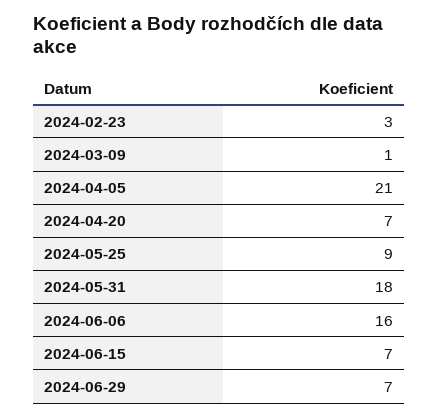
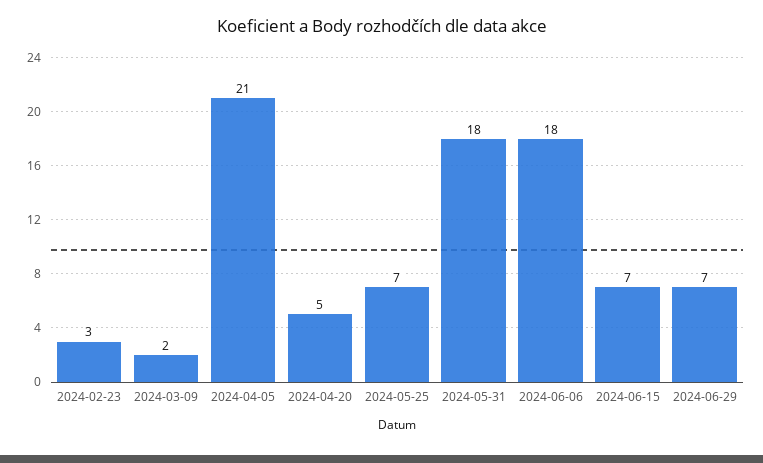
  {
    "2024-02-23": 3,
-   "2024-03-09": 1,
+   "2024-03-09": 2,
    "2024-04-05": 21,
-   "2024-04-20": 7,
+   "2024-04-20": 5,
-   "2024-05-25": 9,
+   "2024-05-25": 7,
    "2024-05-31": 18,
-   "2024-06-06": 16,
+   "2024-06-06": 18,
    "2024-06-15": 7,
    "2024-06-29": 7
  }

